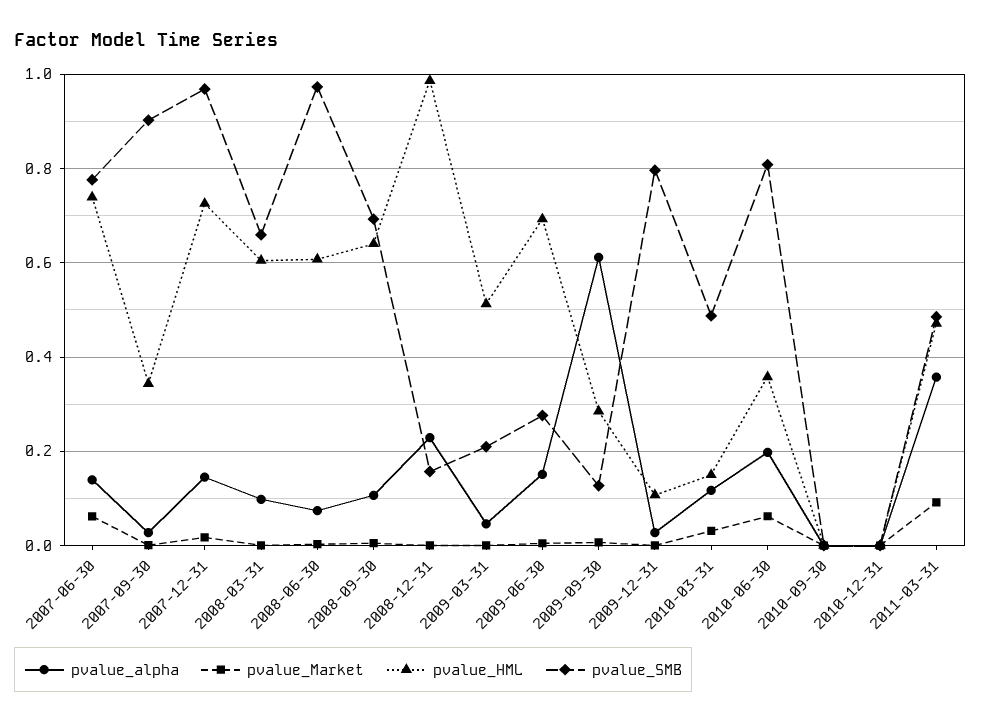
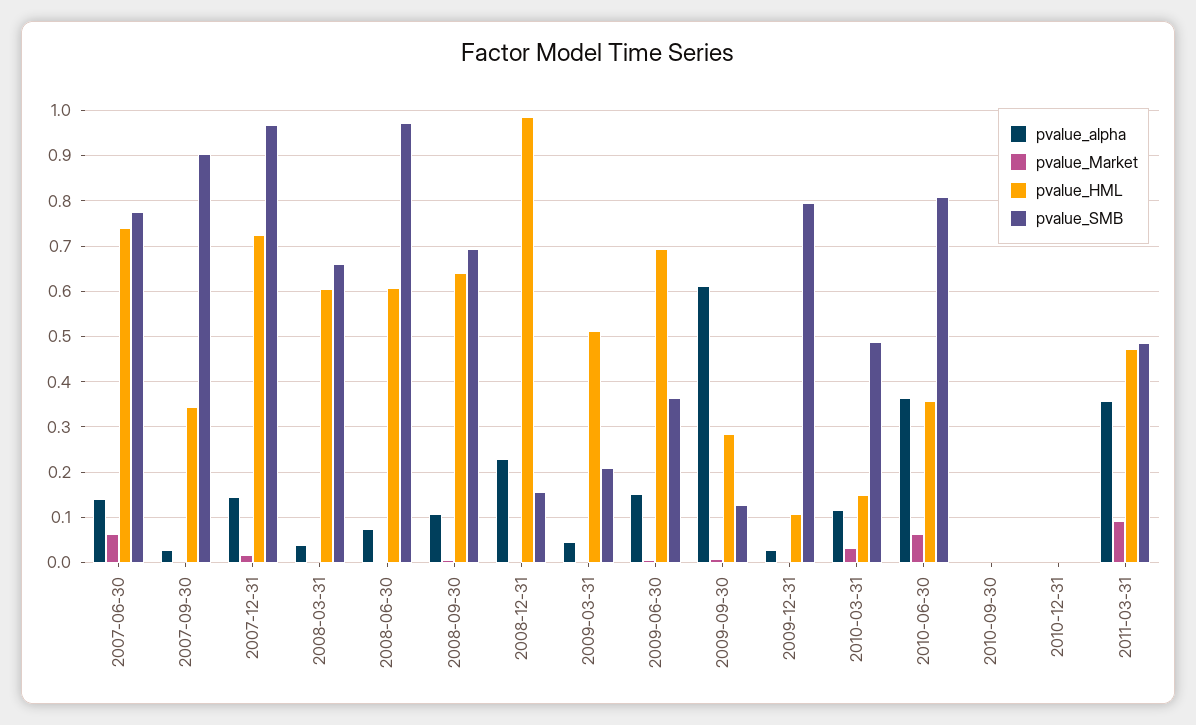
  {
    "pvalue_alpha": {
      "2007-06-30": 0.14,
      "2007-09-30": 0.02,
      "2007-12-31": 0.14,
-     "2008-03-31": 0.1,
+     "2008-03-31": 0.04,
      "2008-06-30": 0.08,
      "2008-09-30": 0.1,
      "2008-12-31": 0.22,
      "2009-03-31": 0.04,
      "2009-06-30": 0.16,
      "2009-09-30": 0.62,
      "2009-12-31": 0.02,
      "2010-03-31": 0.12,
-     "2010-06-30": 0.2,
+     "2010-06-30": 0.36,
      "2010-09-30": 0,
      "2010-12-31": 0,
      "2011-03-31": 0.36
    },
    "pvalue_Market": {
      "2007-06-30": 0.06,
      "2007-09-30": 0,
      "2007-12-31": 0.02,
      "2008-03-31": 0,
      "2008-06-30": 0,
      "2008-09-30": 0,
      "2008-12-31": 0,
      "2009-03-31": 0,
      "2009-06-30": 0,
      "2009-09-30": 0,
      "2009-12-31": 0,
      "2010-03-31": 0.04,
      "2010-06-30": 0.06,
      "2010-09-30": 0,
      "2010-12-31": 0,
      "2011-03-31": 0.1
    },
    "pvalue_HML": {
      "2007-06-30": 0.74,
      "2007-09-30": 0.34,
      "2007-12-31": 0.72,
      "2008-03-31": 0.6,
      "2008-06-30": 0.6,
      "2008-09-30": 0.64,
      "2008-12-31": 0.98,
      "2009-03-31": 0.52,
      "2009-06-30": 0.7,
      "2009-09-30": 0.28,
      "2009-12-31": 0.1,
      "2010-03-31": 0.16,
      "2010-06-30": 0.36,
      "2010-09-30": 0,
      "2010-12-31": 0,
      "2011-03-31": 0.48
    },
    "pvalue_SMB": {
      "2007-06-30": 0.78,
      "2007-09-30": 0.9,
      "2007-12-31": 0.96,
      "2008-03-31": 0.66,
      "2008-06-30": 0.98,
      "2008-09-30": 0.7,
      "2008-12-31": 0.16,
      "2009-03-31": 0.2,
-     "2009-06-30": 0.28,
+     "2009-06-30": 0.36,
      "2009-09-30": 0.12,
      "2009-12-31": 0.8,
      "2010-03-31": 0.48,
      "2010-06-30": 0.8,
      "2010-09-30": 0,
      "2010-12-31": 0,
      "2011-03-31": 0.48
    }
  }

